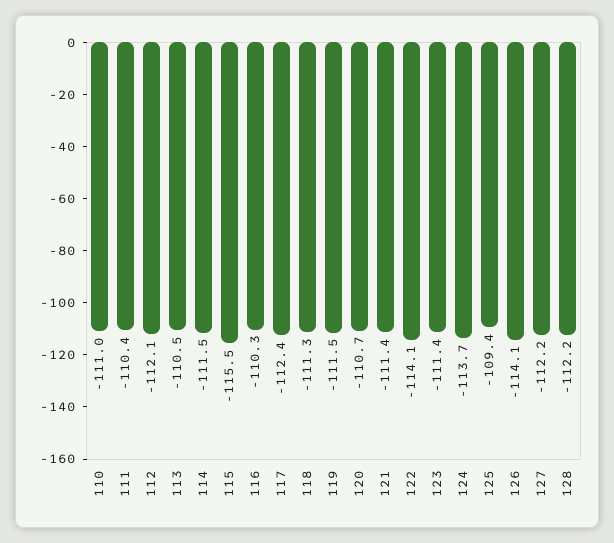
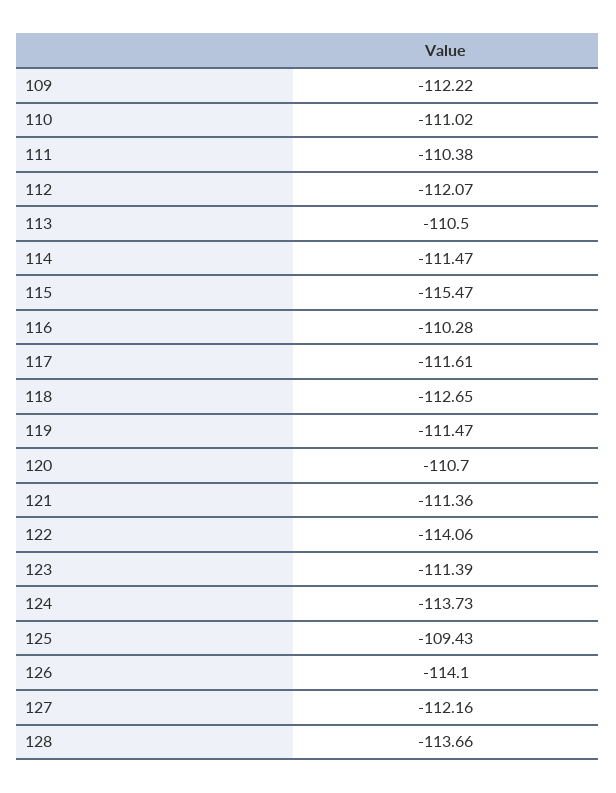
  {
    "110": -111.02,
    "111": -110.38,
    "112": -112.07,
    "113": -110.5,
    "114": -111.47,
    "115": -115.47,
    "116": -110.28,
-   "117": -112.4,
+   "117": -111.61,
-   "118": -111.3,
+   "118": -112.65,
    "119": -111.47,
    "120": -110.7,
    "121": -111.36,
    "122": -114.06,
    "123": -111.39,
    "124": -113.73,
    "125": -109.43,
    "126": -114.1,
    "127": -112.16,
-   "128": -112.2
+   "128": -113.66,
+   "109": -112.22
  }

